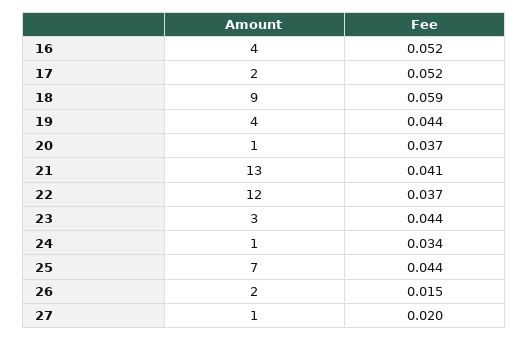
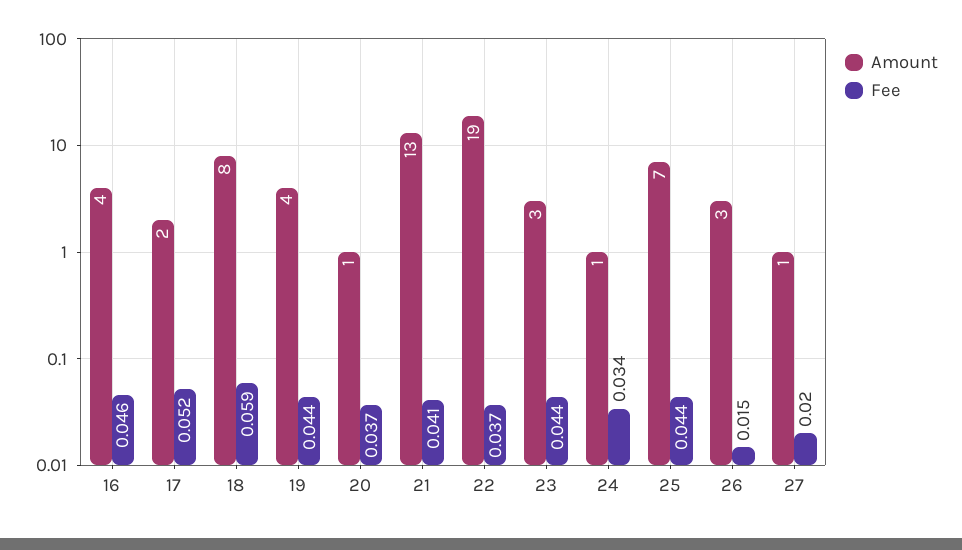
  {
    "Amount": {
      "16": 4,
      "17": 2,
-     "18": 9,
+     "18": 8,
      "19": 4,
      "20": 1,
      "21": 13,
-     "22": 12,
+     "22": 19,
      "23": 3,
      "24": 1,
      "25": 7,
-     "26": 2,
+     "26": 3,
      "27": 1
    },
    "Fee": {
-     "16": 0.052,
+     "16": 0.046,
      "17": 0.052,
      "18": 0.059,
      "19": 0.044,
      "20": 0.037,
      "21": 0.041,
      "22": 0.037,
      "23": 0.044,
      "24": 0.034,
      "25": 0.044,
      "26": 0.015,
      "27": 0.02
    }
  }

